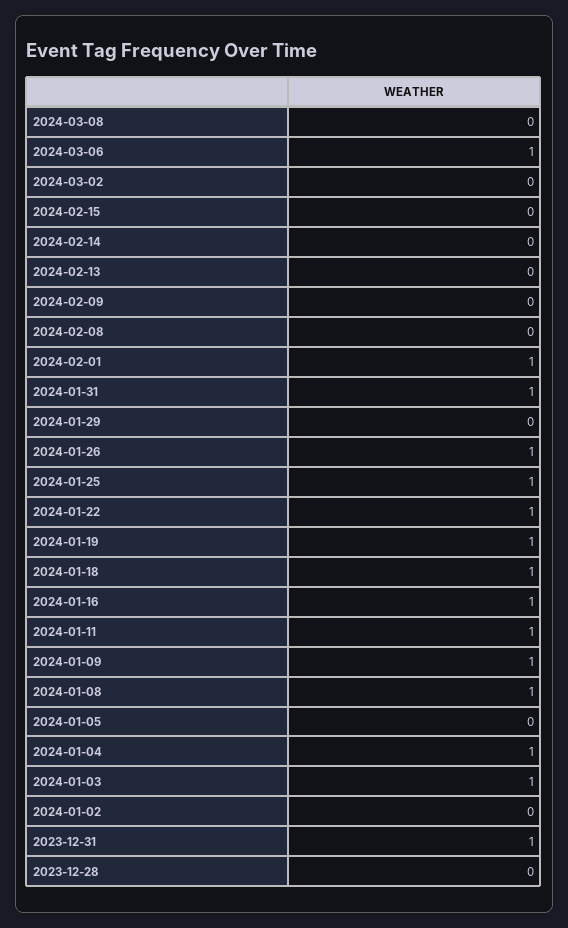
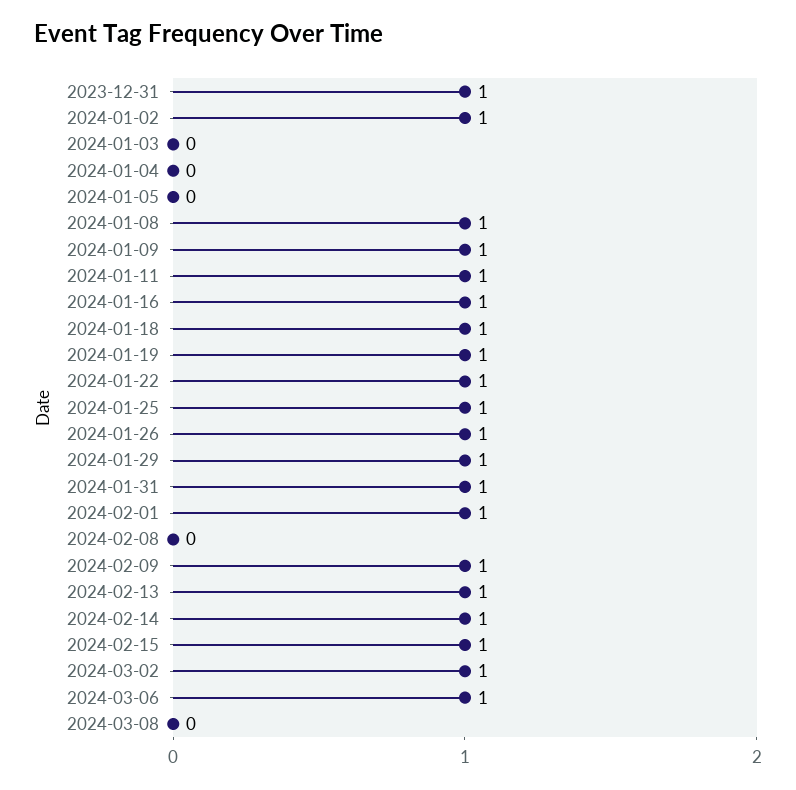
  {
    "2024-03-08": 0,
    "2024-03-06": 1,
-   "2024-03-02": 0,
+   "2024-03-02": 1,
-   "2024-02-15": 0,
+   "2024-02-15": 1,
-   "2024-02-14": 0,
+   "2024-02-14": 1,
-   "2024-02-13": 0,
+   "2024-02-13": 1,
-   "2024-02-09": 0,
+   "2024-02-09": 1,
    "2024-02-08": 0,
    "2024-02-01": 1,
    "2024-01-31": 1,
-   "2024-01-29": 0,
+   "2024-01-29": 1,
    "2024-01-26": 1,
    "2024-01-25": 1,
    "2024-01-22": 1,
    "2024-01-19": 1,
    "2024-01-18": 1,
    "2024-01-16": 1,
    "2024-01-11": 1,
    "2024-01-09": 1,
    "2024-01-08": 1,
    "2024-01-05": 0,
-   "2024-01-04": 1,
+   "2024-01-04": 0,
-   "2024-01-03": 1,
+   "2024-01-03": 0,
-   "2024-01-02": 0,
+   "2024-01-02": 1,
-   "2023-12-31": 1,
+   "2023-12-31": 1
-   "2023-12-28": 0
  }

